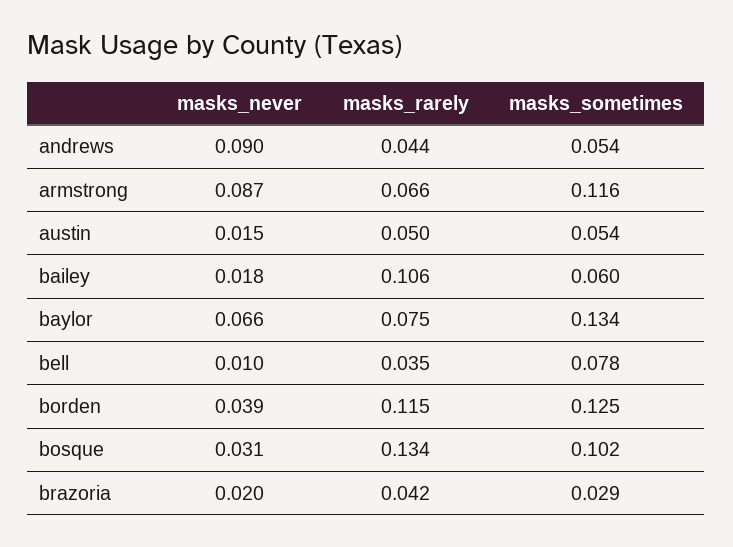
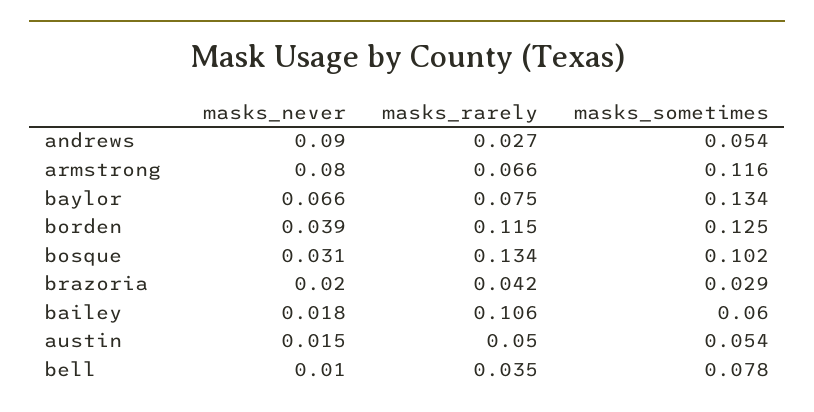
  {
    "masks_never": {
      "andrews": 0.09,
-     "armstrong": 0.087,
+     "armstrong": 0.08,
      "austin": 0.015,
      "bailey": 0.018,
      "baylor": 0.066,
      "bell": 0.01,
      "borden": 0.039,
      "bosque": 0.031,
      "brazoria": 0.02
    },
    "masks_rarely": {
-     "andrews": 0.044,
+     "andrews": 0.027,
      "armstrong": 0.066,
      "austin": 0.05,
      "bailey": 0.106,
      "baylor": 0.075,
      "bell": 0.035,
      "borden": 0.115,
      "bosque": 0.134,
      "brazoria": 0.042
    },
    "masks_sometimes": {
      "andrews": 0.054,
      "armstrong": 0.116,
      "austin": 0.054,
      "bailey": 0.06,
      "baylor": 0.134,
      "bell": 0.078,
      "borden": 0.125,
      "bosque": 0.102,
      "brazoria": 0.029
    }
  }

